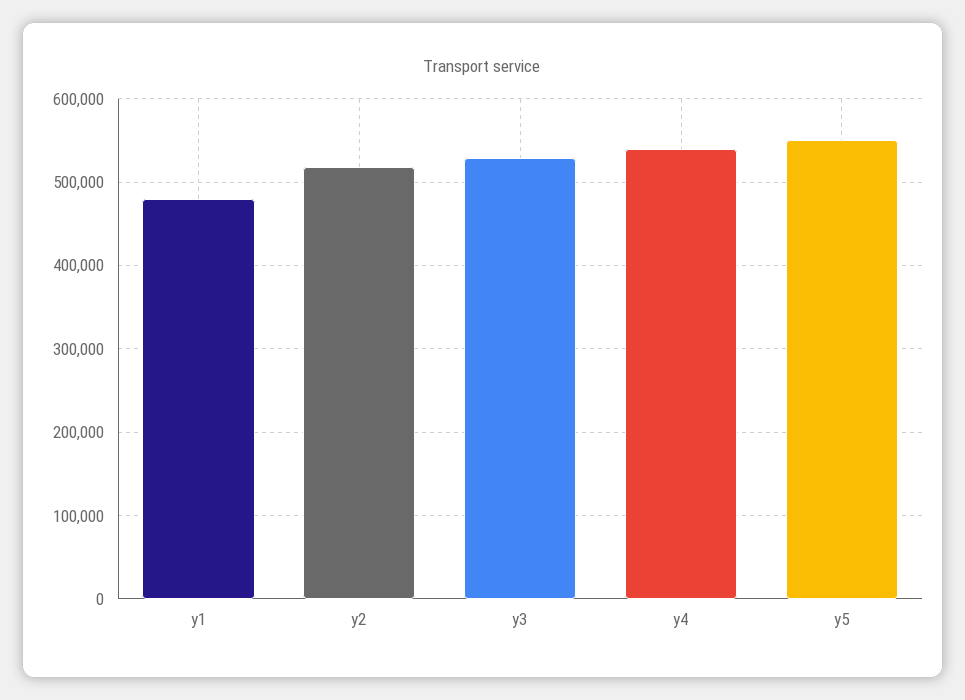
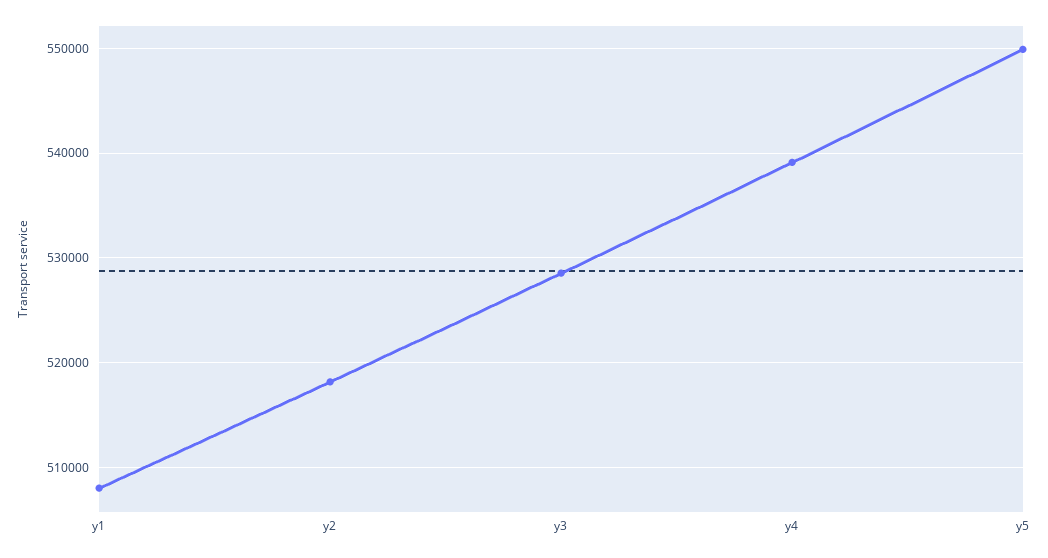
  {
-   "y1": 480000,
+   "y1": 508000,
    "y2": 518000,
    "y3": 529000,
    "y4": 539000,
    "y5": 550000
  }

